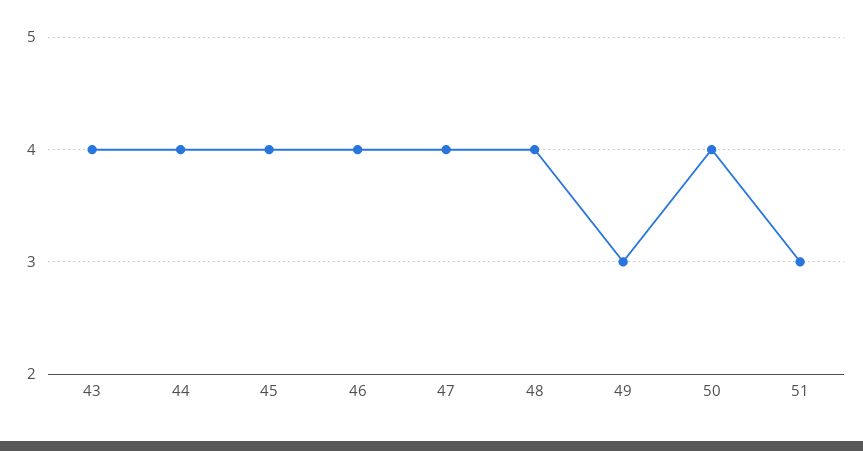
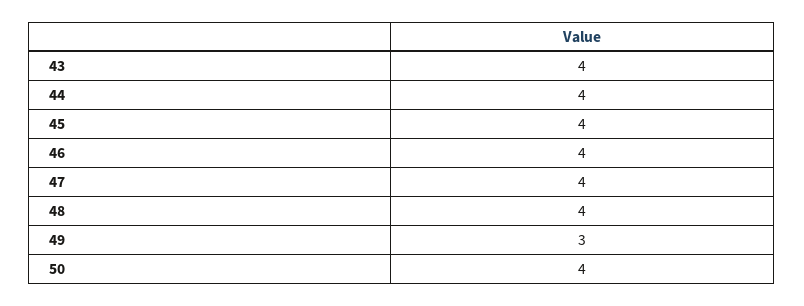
  {
    "43": 4,
    "44": 4,
    "45": 4,
    "46": 4,
    "47": 4,
    "48": 4,
    "49": 3,
-   "50": 4,
+   "50": 4
-   "51": 3
  }

